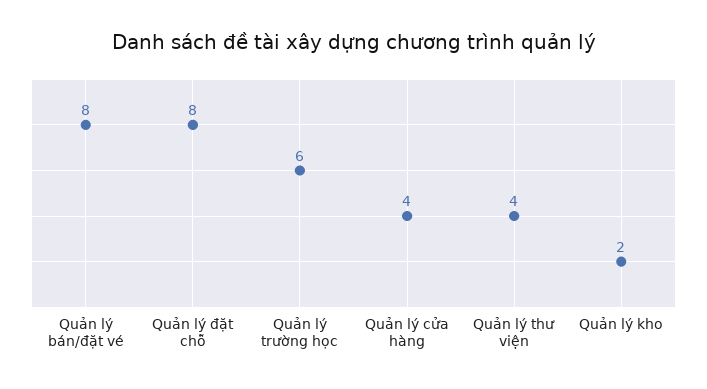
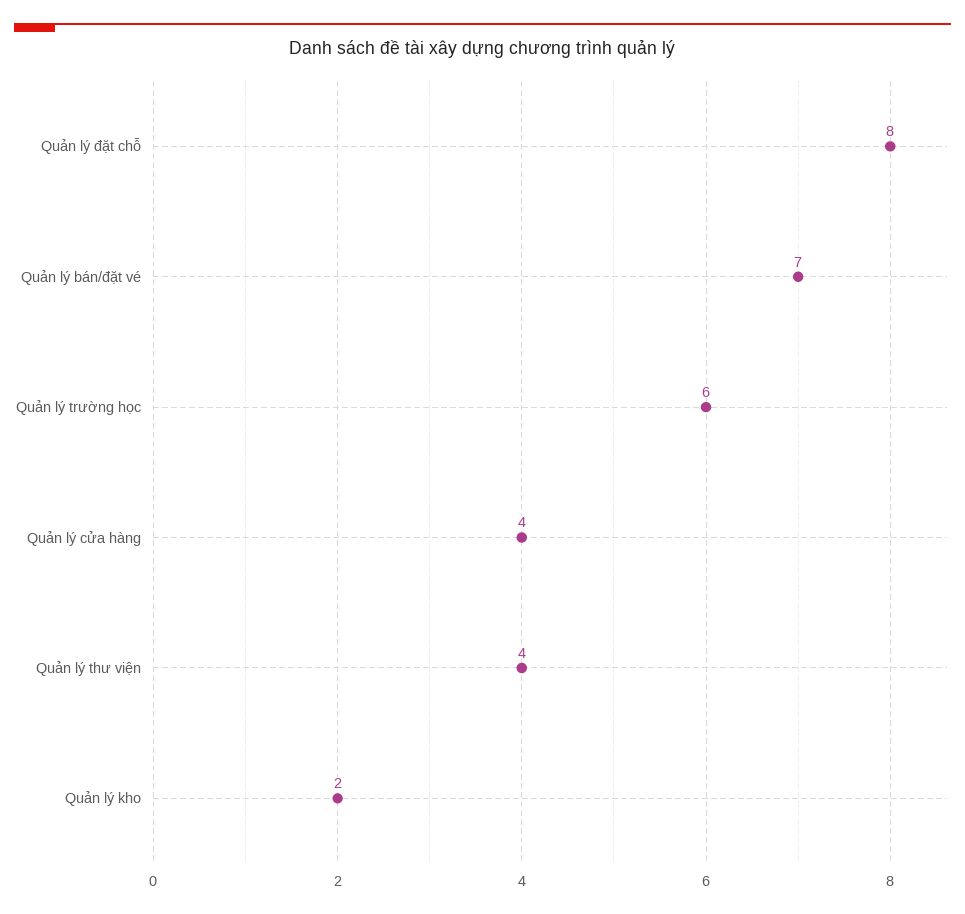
  {
-   "Quản lý bán/đặt vé": 8,
+   "Quản lý bán/đặt vé": 7,
    "Quản lý đặt chỗ": 8,
    "Quản lý trường học": 6,
    "Quản lý cửa hàng": 4,
    "Quản lý thư viện": 4,
    "Quản lý kho": 2
  }

